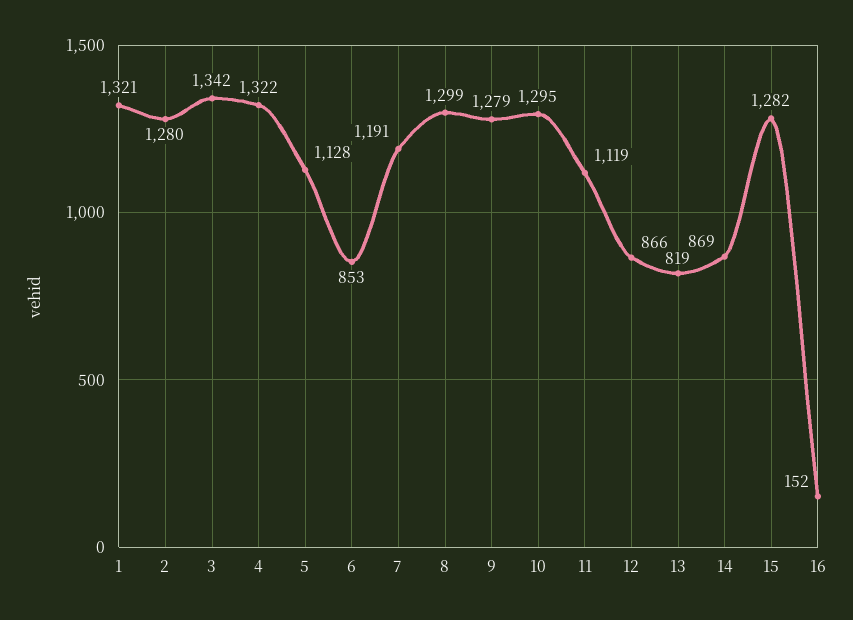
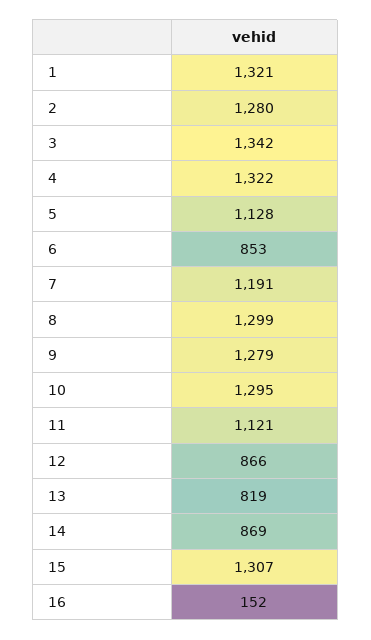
  {
    "1": 1321,
    "2": 1280,
    "3": 1342,
    "4": 1322,
    "5": 1128,
    "6": 853,
    "7": 1191,
    "8": 1299,
    "9": 1279,
    "10": 1295,
-   "11": 1119,
+   "11": 1121,
    "12": 866,
    "13": 819,
    "14": 869,
-   "15": 1282,
+   "15": 1307,
    "16": 152
  }

